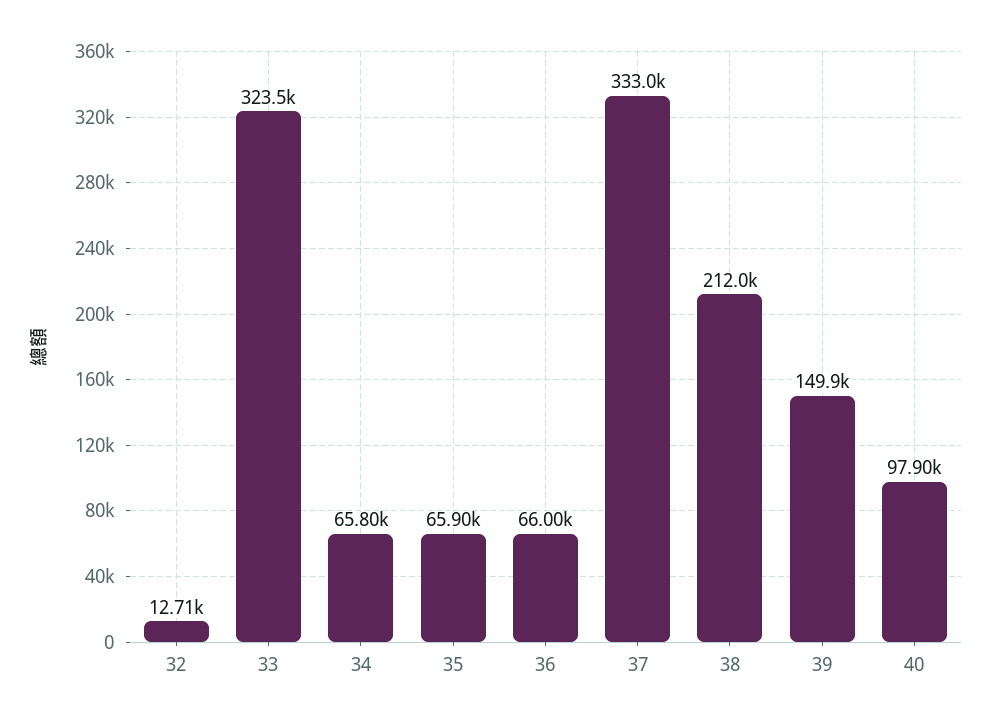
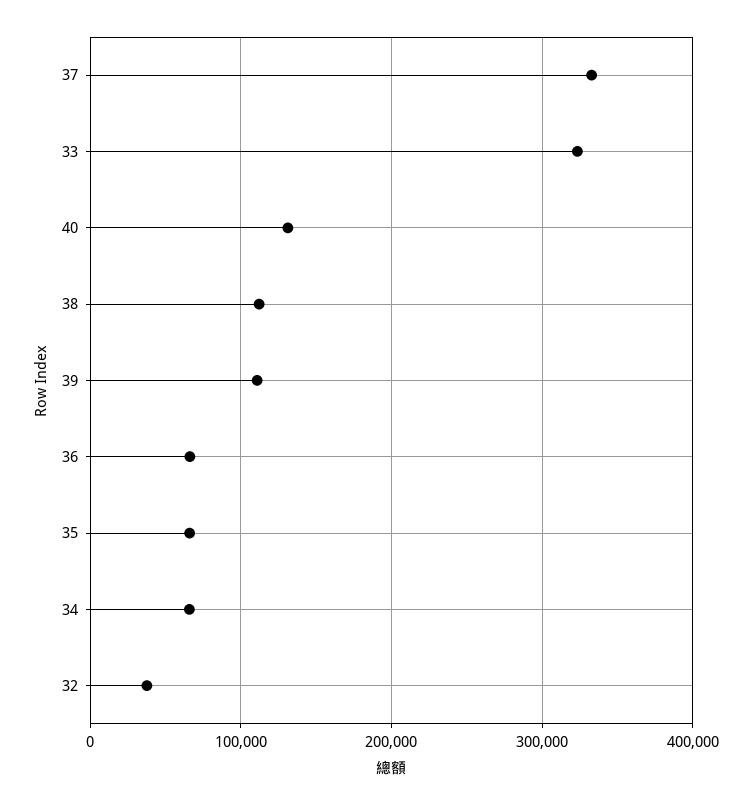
  {
-   "32": 12710,
+   "32": 40000,
    "33": 323500,
    "34": 65800,
    "35": 65900,
    "36": 66000,
    "37": 333000,
-   "38": 212000,
+   "38": 110000,
-   "39": 149900,
+   "39": 110000,
-   "40": 97900
+   "40": 130000
  }

